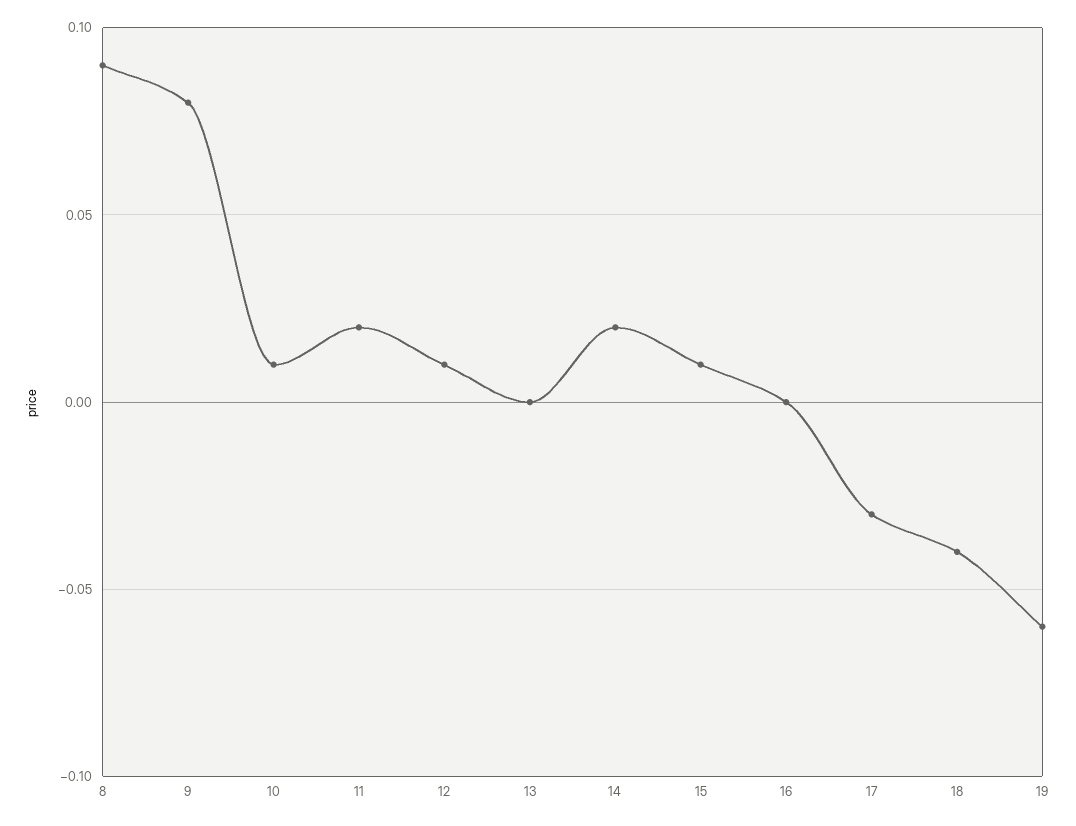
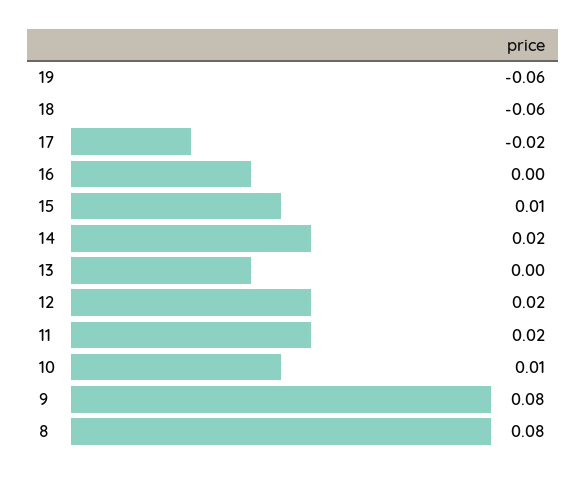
  {
-   "8": 0.09,
+   "8": 0.08,
    "9": 0.08,
    "10": 0.01,
    "11": 0.02,
-   "12": 0.01,
+   "12": 0.02,
    "13": 0,
    "14": 0.02,
    "15": 0.01,
    "16": 0,
-   "17": -0.03,
+   "17": -0.02,
-   "18": -0.04,
+   "18": -0.06,
    "19": -0.06
  }

